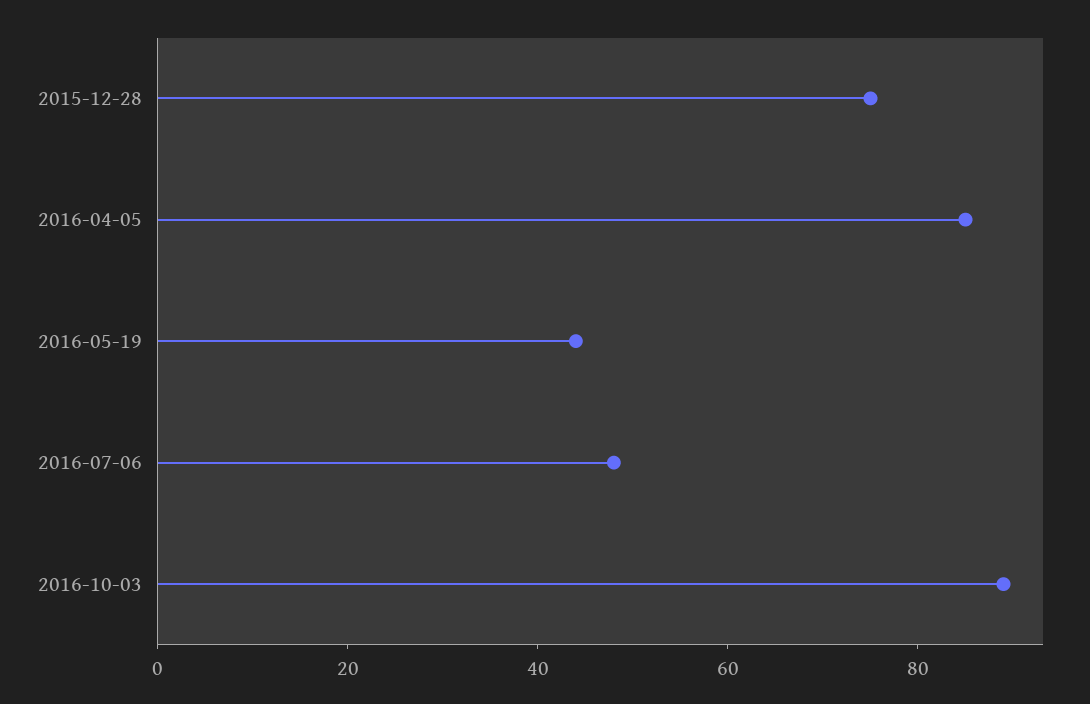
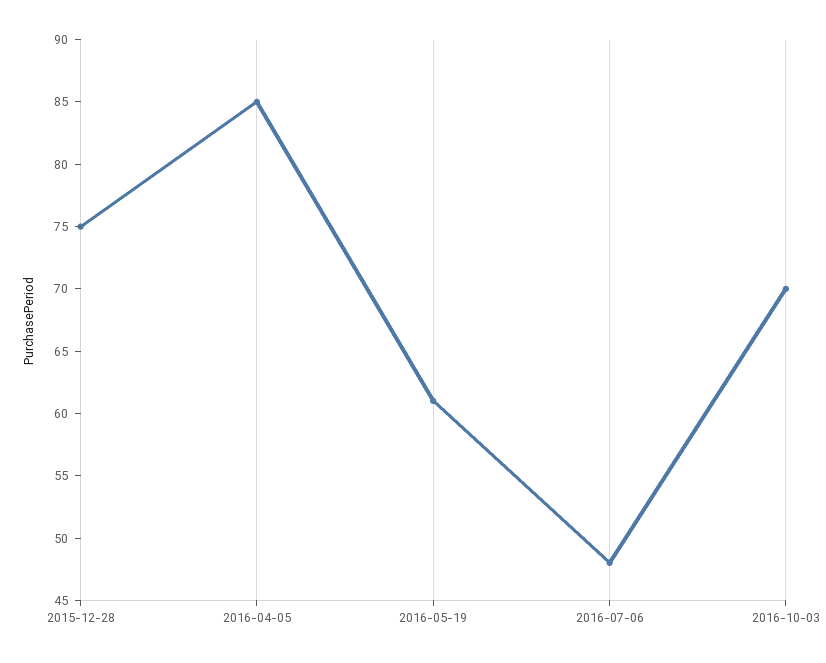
  {
    "2015-12-28": 75,
    "2016-04-05": 85,
-   "2016-05-19": 45,
+   "2016-05-19": 61,
    "2016-07-06": 48,
-   "2016-10-03": 90
+   "2016-10-03": 70
  }

